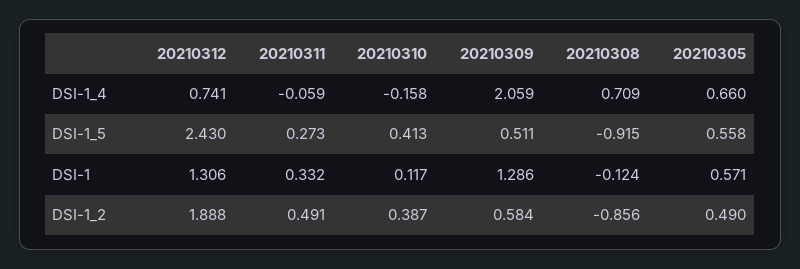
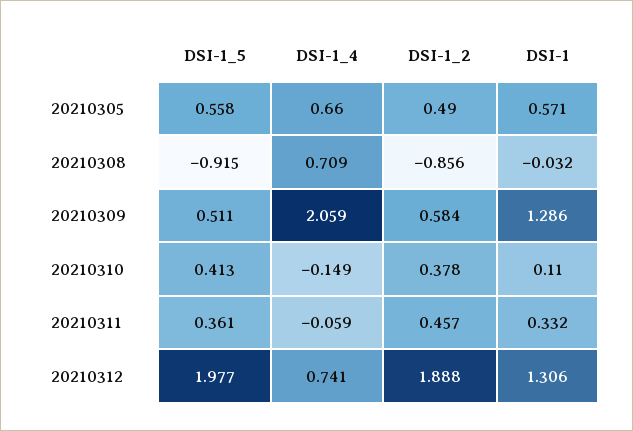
  {
    "20210312": {
      "DSI-1_4": 0.741,
-     "DSI-1_5": 2.43,
+     "DSI-1_5": 1.977,
      "DSI-1": 1.306,
      "DSI-1_2": 1.888
    },
    "20210311": {
      "DSI-1_4": -0.059,
-     "DSI-1_5": 0.273,
+     "DSI-1_5": 0.361,
      "DSI-1": 0.332,
-     "DSI-1_2": 0.491
+     "DSI-1_2": 0.457
    },
    "20210310": {
-     "DSI-1_4": -0.158,
+     "DSI-1_4": -0.149,
      "DSI-1_5": 0.413,
-     "DSI-1": 0.117,
+     "DSI-1": 0.11,
-     "DSI-1_2": 0.387
+     "DSI-1_2": 0.378
    },
    "20210309": {
      "DSI-1_4": 2.059,
      "DSI-1_5": 0.511,
      "DSI-1": 1.286,
      "DSI-1_2": 0.584
    },
    "20210308": {
      "DSI-1_4": 0.709,
      "DSI-1_5": -0.915,
-     "DSI-1": -0.124,
+     "DSI-1": -0.032,
      "DSI-1_2": -0.856
    },
    "20210305": {
      "DSI-1_4": 0.66,
      "DSI-1_5": 0.558,
      "DSI-1": 0.571,
      "DSI-1_2": 0.49
    }
  }

